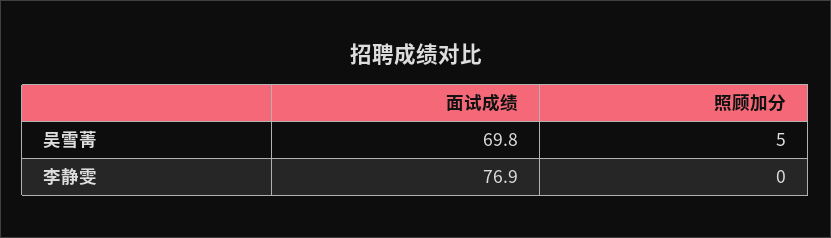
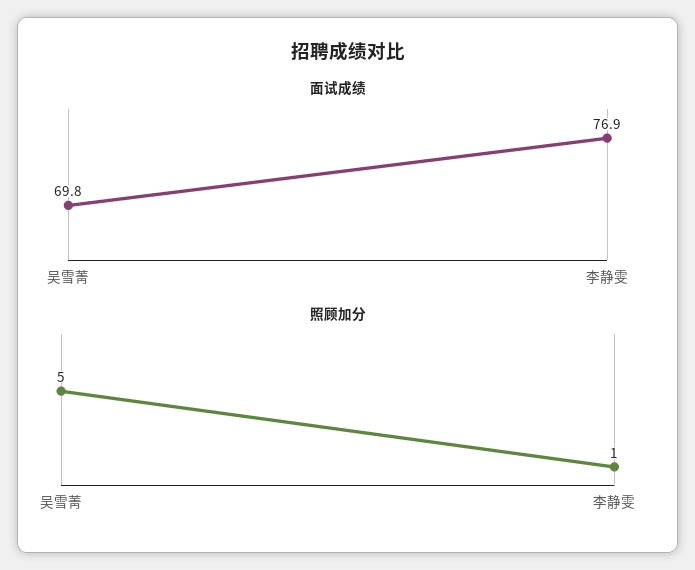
  {
    "面试成绩": {
      "吴雪菁": 69.8,
      "李静雯": 76.9
    },
    "照顾加分": {
      "吴雪菁": 5,
-     "李静雯": 0
+     "李静雯": 1
    }
  }

